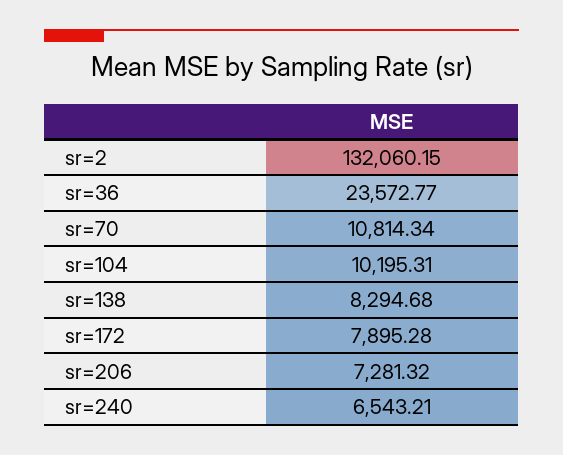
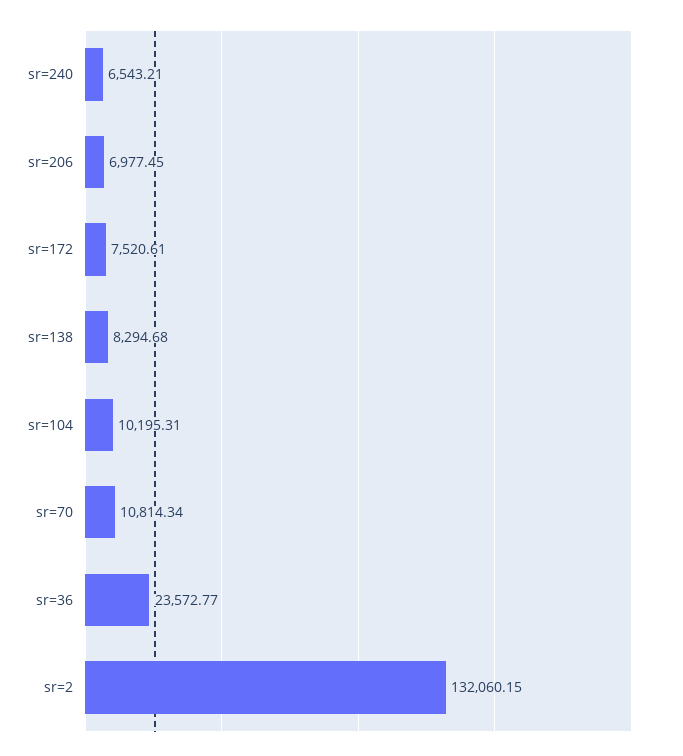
  {
    "sr=2": 132060.15,
    "sr=36": 23572.77,
    "sr=70": 10814.34,
    "sr=104": 10195.31,
    "sr=138": 8294.68,
-   "sr=172": 7895.28,
+   "sr=172": 7520.61,
-   "sr=206": 7281.32,
+   "sr=206": 6977.45,
    "sr=240": 6543.21
  }

